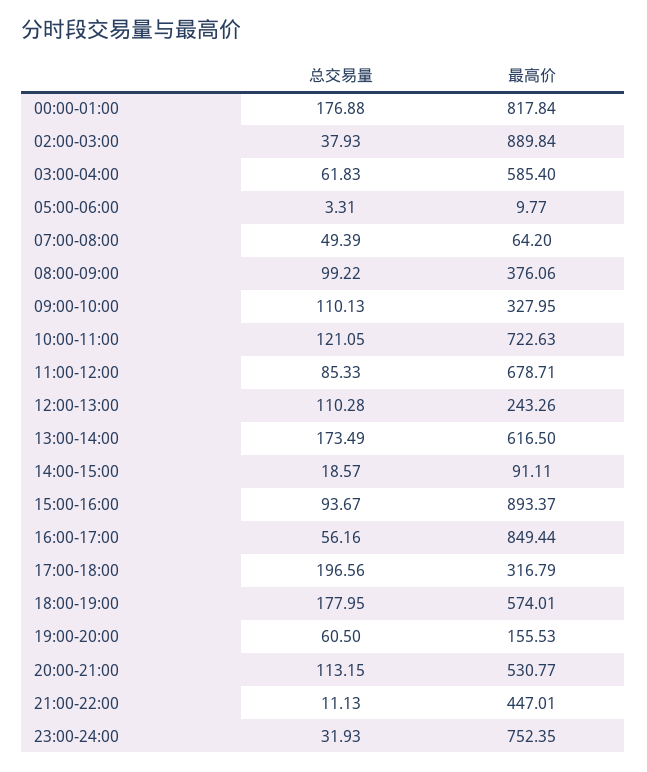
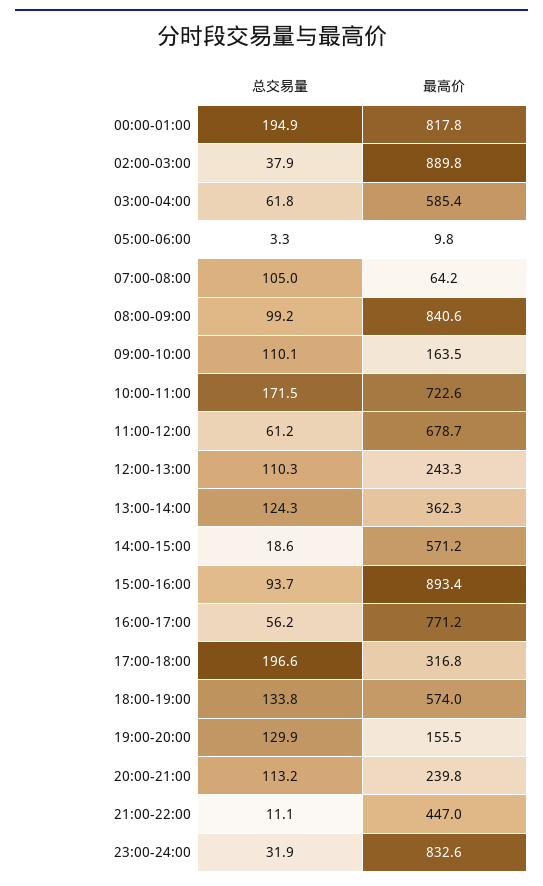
  {
    "总交易量": {
-     "00:00-01:00": 176.88,
+     "00:00-01:00": 194.9,
      "02:00-03:00": 37.93,
      "03:00-04:00": 61.83,
      "05:00-06:00": 3.31,
-     "07:00-08:00": 49.39,
+     "07:00-08:00": 105,
      "08:00-09:00": 99.22,
      "09:00-10:00": 110.13,
-     "10:00-11:00": 121.05,
+     "10:00-11:00": 171.5,
-     "11:00-12:00": 85.33,
+     "11:00-12:00": 61.2,
      "12:00-13:00": 110.28,
-     "13:00-14:00": 173.49,
+     "13:00-14:00": 124.3,
      "14:00-15:00": 18.57,
      "15:00-16:00": 93.67,
      "16:00-17:00": 56.16,
      "17:00-18:00": 196.56,
-     "18:00-19:00": 177.95,
+     "18:00-19:00": 133.8,
-     "19:00-20:00": 60.5,
+     "19:00-20:00": 129.9,
      "20:00-21:00": 113.15,
      "21:00-22:00": 11.13,
      "23:00-24:00": 31.93
    },
    "最高价": {
      "00:00-01:00": 817.84,
      "02:00-03:00": 889.84,
      "03:00-04:00": 585.4,
      "05:00-06:00": 9.77,
      "07:00-08:00": 64.2,
-     "08:00-09:00": 376.06,
+     "08:00-09:00": 840.6,
-     "09:00-10:00": 327.95,
+     "09:00-10:00": 163.5,
      "10:00-11:00": 722.63,
      "11:00-12:00": 678.71,
      "12:00-13:00": 243.26,
-     "13:00-14:00": 616.5,
+     "13:00-14:00": 362.3,
-     "14:00-15:00": 91.11,
+     "14:00-15:00": 571.2,
      "15:00-16:00": 893.37,
-     "16:00-17:00": 849.44,
+     "16:00-17:00": 771.2,
      "17:00-18:00": 316.79,
      "18:00-19:00": 574.01,
      "19:00-20:00": 155.53,
-     "20:00-21:00": 530.77,
+     "20:00-21:00": 239.8,
      "21:00-22:00": 447.01,
-     "23:00-24:00": 752.35
+     "23:00-24:00": 832.6
    }
  }

